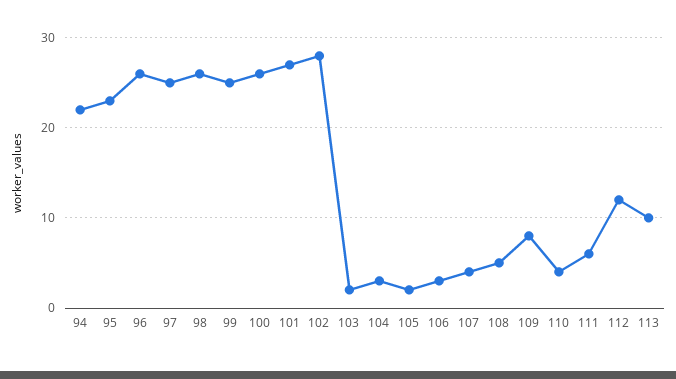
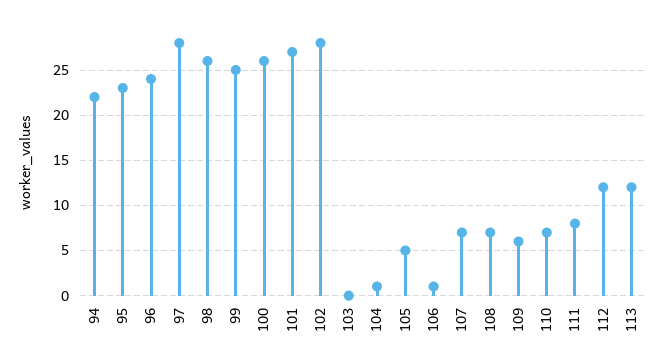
  {
    "94": 22,
    "95": 23,
-   "96": 26,
+   "96": 24,
-   "97": 25,
+   "97": 28,
    "98": 26,
    "99": 25,
    "100": 26,
    "101": 27,
    "102": 28,
-   "103": 2,
+   "103": 0,
-   "104": 3,
+   "104": 1,
-   "105": 2,
+   "105": 5,
-   "106": 3,
+   "106": 1,
-   "107": 4,
+   "107": 7,
-   "108": 5,
+   "108": 7,
-   "109": 8,
+   "109": 6,
-   "110": 4,
+   "110": 7,
-   "111": 6,
+   "111": 8,
    "112": 12,
-   "113": 10
+   "113": 12
  }

